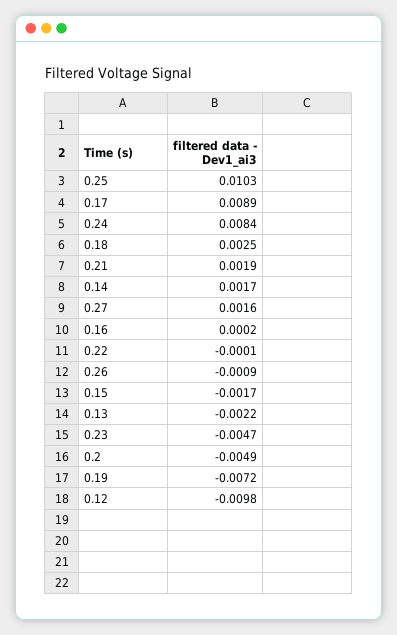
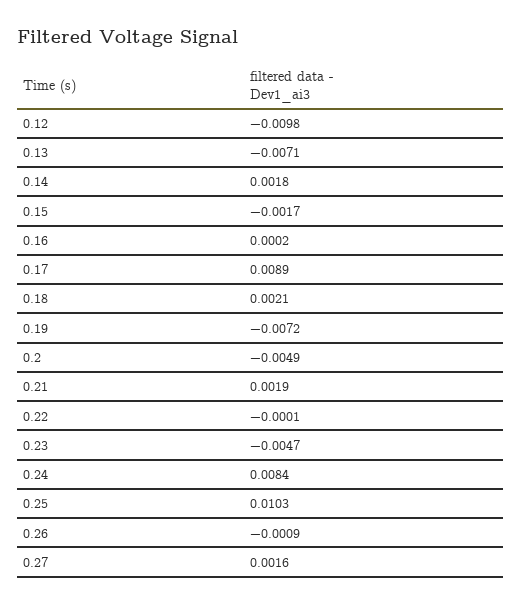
  {
    "0.25": 0.0103,
    "0.17": 0.0089,
    "0.24": 0.0084,
-   "0.18": 0.0025,
+   "0.18": 0.0021,
    "0.21": 0.0019,
-   "0.14": 0.0017,
+   "0.14": 0.0018,
    "0.27": 0.0016,
    "0.16": 0.0002,
    "0.22": -0.0001,
    "0.26": -0.0009,
    "0.15": -0.0017,
-   "0.13": -0.0022,
+   "0.13": -0.0071,
    "0.23": -0.0047,
    "0.2": -0.0049,
    "0.19": -0.0072,
    "0.12": -0.0098
  }

